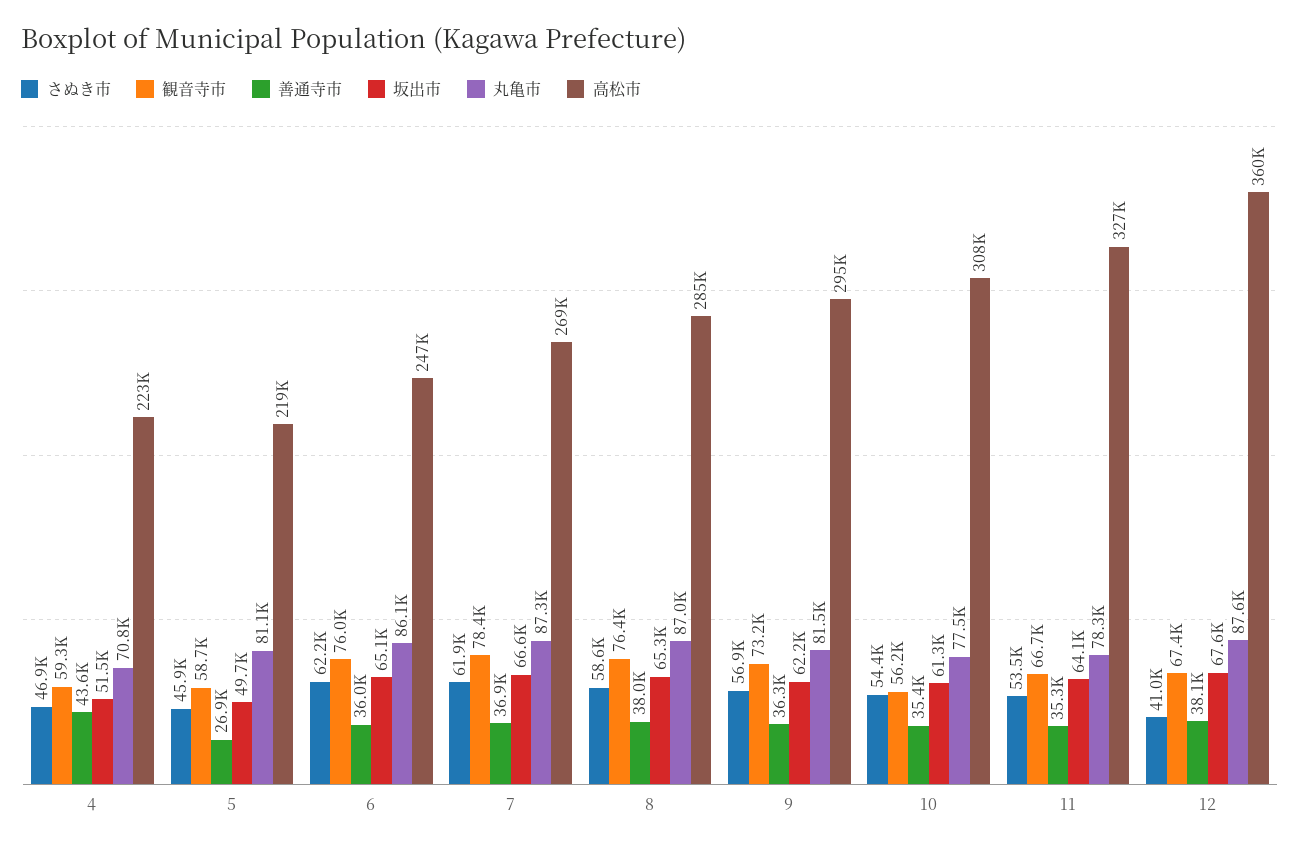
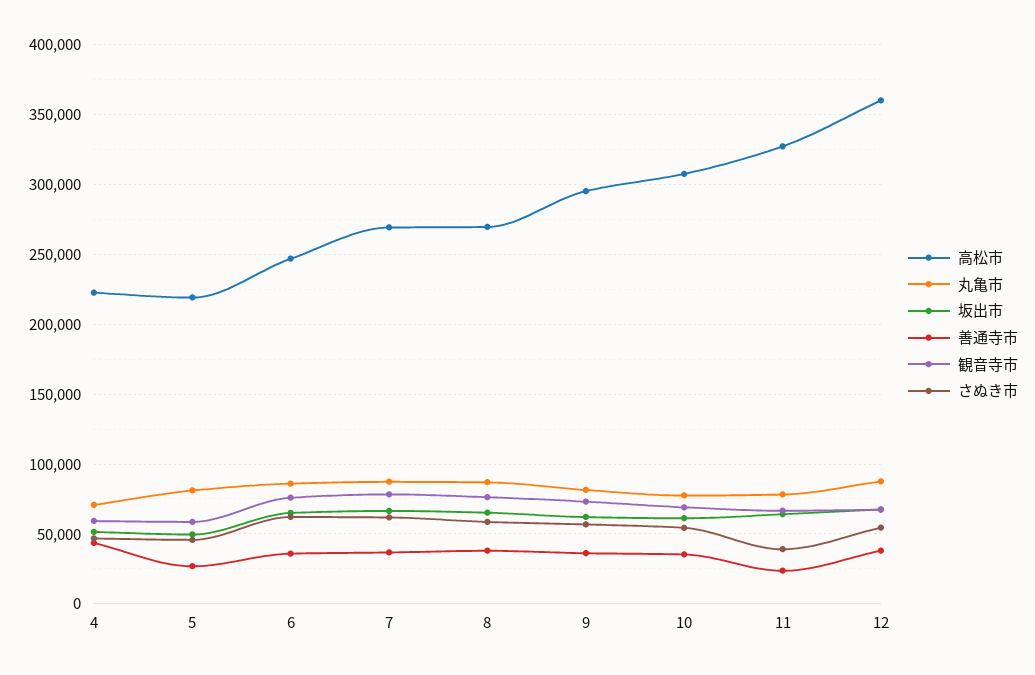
  {
    "さぬき市": {
      "4": 46900,
      "5": 45900,
      "6": 62200,
      "7": 61900,
      "8": 58600,
      "9": 56900,
      "10": 54400,
-     "11": 53500,
+     "11": 40000,
-     "12": 41000
+     "12": 55000
    },
    "観音寺市": {
      "4": 59300,
      "5": 58700,
      "6": 76000,
      "7": 78400,
      "8": 76400,
      "9": 73200,
-     "10": 56200,
+     "10": 70000,
      "11": 66700,
      "12": 67400
    },
    "善通寺市": {
      "4": 43600,
      "5": 26900,
      "6": 36000,
      "7": 36900,
      "8": 38000,
      "9": 36300,
      "10": 35400,
-     "11": 35300,
+     "11": 25000,
      "12": 38100
    },
    "坂出市": {
      "4": 51500,
      "5": 49700,
      "6": 65100,
      "7": 66600,
      "8": 65300,
      "9": 62200,
      "10": 61300,
      "11": 64100,
      "12": 67600
    },
    "丸亀市": {
      "4": 70800,
      "5": 81100,
      "6": 86100,
      "7": 87300,
      "8": 87000,
      "9": 81500,
      "10": 77500,
      "11": 78300,
      "12": 87600
    },
    "高松市": {
      "4": 223000,
      "5": 219000,
      "6": 247000,
      "7": 269000,
-     "8": 285000,
+     "8": 270000,
      "9": 295000,
      "10": 308000,
      "11": 327000,
      "12": 360000
    }
  }

